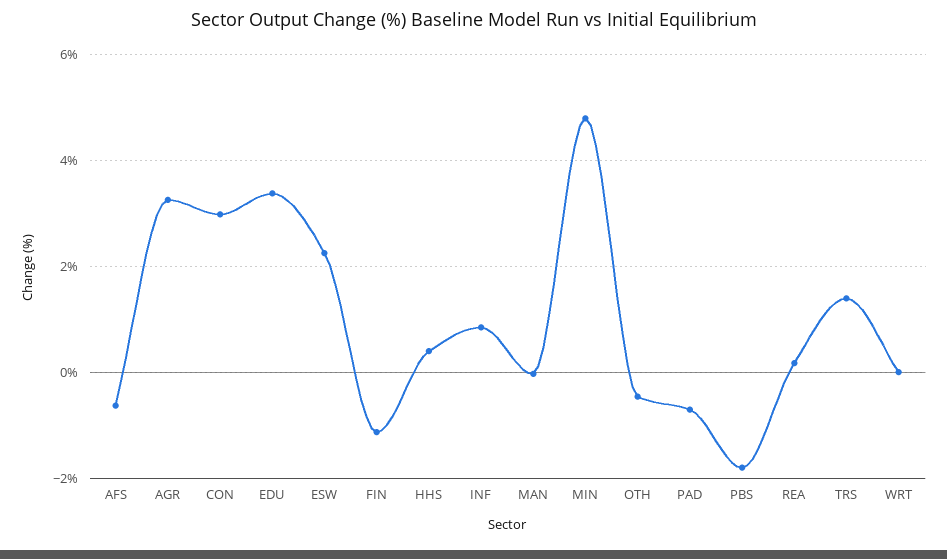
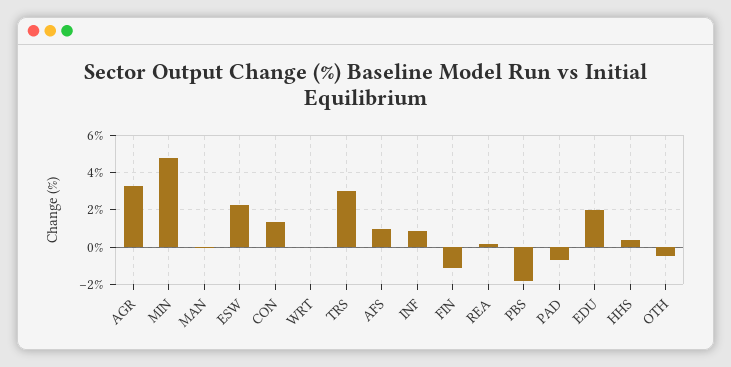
  {
-   "AFS": -0.6,
+   "AFS": 1,
    "AGR": 3.2,
-   "CON": 3,
+   "CON": 1.5,
-   "EDU": 3.4,
+   "EDU": 2,
    "ESW": 2.2,
    "FIN": -1.2,
    "HHS": 0.4,
    "INF": 0.8,
    "MAN": 0,
    "MIN": 4.8,
    "OTH": -0.4,
    "PAD": -0.8,
    "PBS": -1.8,
    "REA": 0.2,
-   "TRS": 1.4,
+   "TRS": 3,
    "WRT": 0
  }

